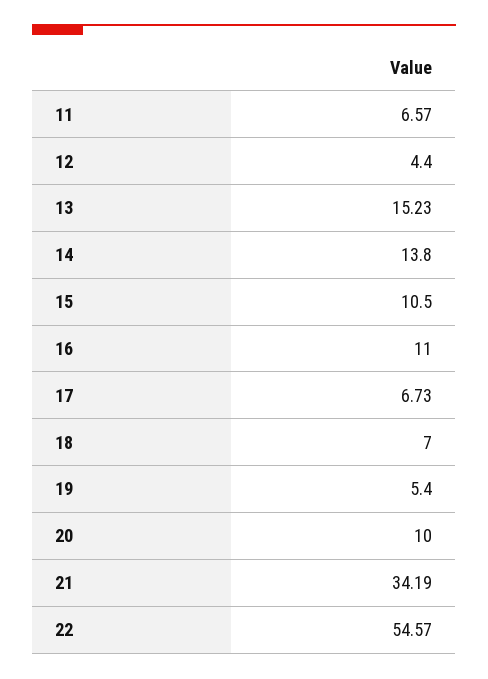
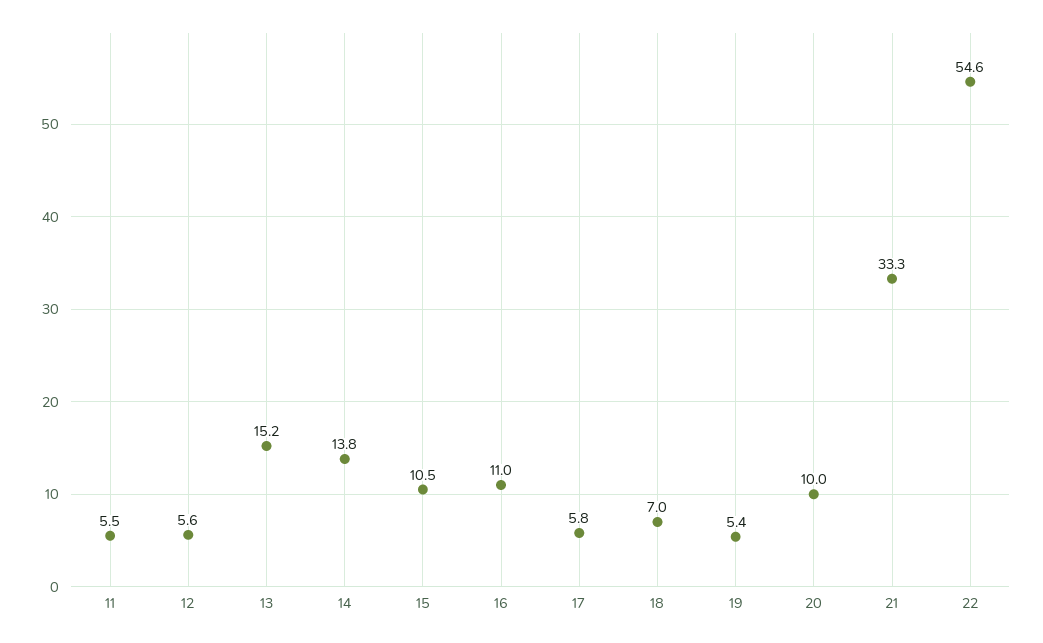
  {
-   "11": 6.57,
+   "11": 5.5,
-   "12": 4.4,
+   "12": 5.6,
    "13": 15.23,
    "14": 13.8,
    "15": 10.5,
    "16": 11,
-   "17": 6.73,
+   "17": 5.8,
    "18": 7,
    "19": 5.4,
    "20": 10,
-   "21": 34.19,
+   "21": 33.3,
    "22": 54.57
  }

